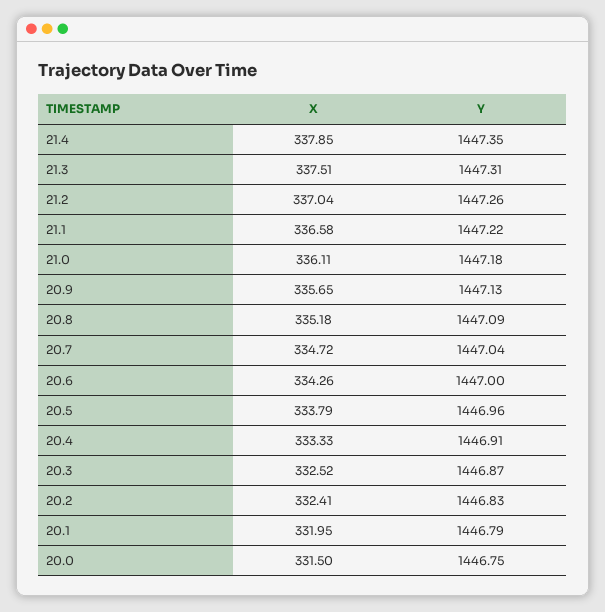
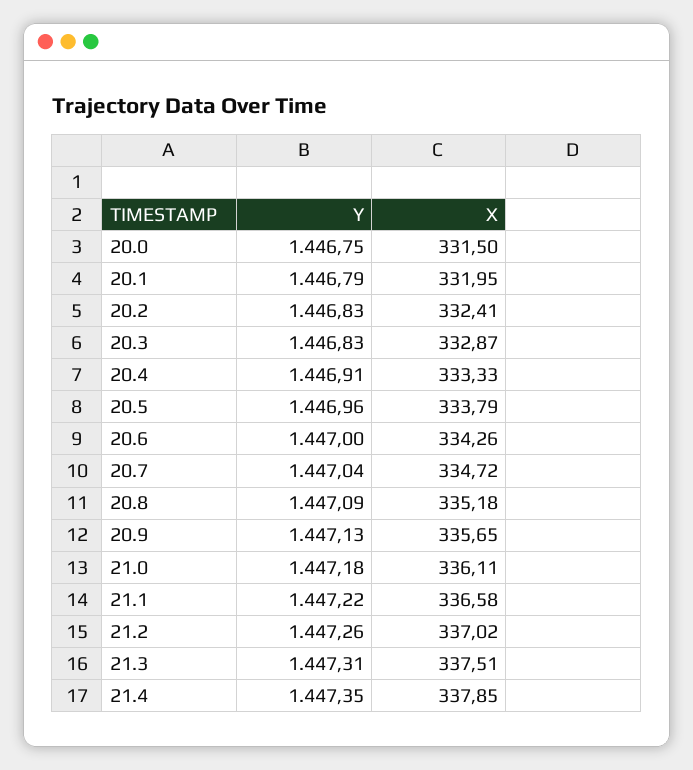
  {
    "X": {
      "21.4": 337.85,
      "21.3": 337.51,
-     "21.2": 337.04,
+     "21.2": 337.02,
      "21.1": 336.58,
      "21.0": 336.11,
      "20.9": 335.65,
      "20.8": 335.18,
      "20.7": 334.72,
      "20.6": 334.26,
      "20.5": 333.79,
      "20.4": 333.33,
-     "20.3": 332.52,
+     "20.3": 332.87,
      "20.2": 332.41,
      "20.1": 331.95,
      "20.0": 331.5
    },
    "Y": {
      "21.4": 1447.35,
      "21.3": 1447.31,
      "21.2": 1447.26,
      "21.1": 1447.22,
      "21.0": 1447.18,
      "20.9": 1447.13,
      "20.8": 1447.09,
      "20.7": 1447.04,
      "20.6": 1447,
      "20.5": 1446.96,
      "20.4": 1446.91,
-     "20.3": 1446.87,
+     "20.3": 1446.83,
      "20.2": 1446.83,
      "20.1": 1446.79,
      "20.0": 1446.75
    }
  }

